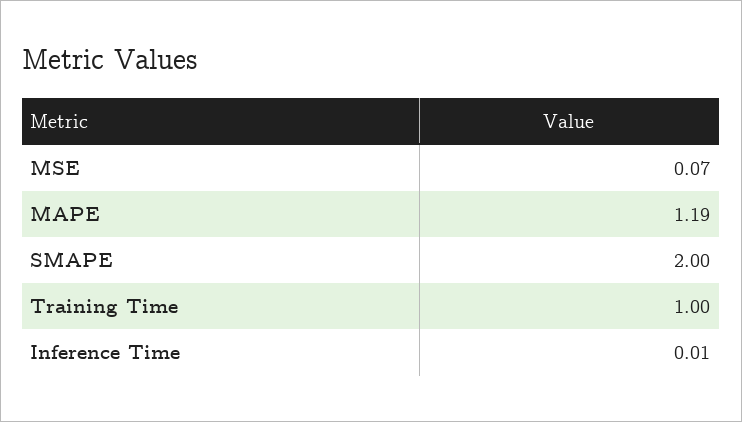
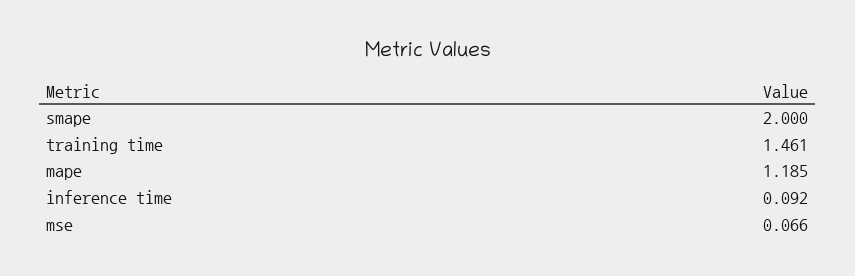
  {
    "MSE": 0.066,
    "MAPE": 1.185,
    "SMAPE": 2,
-   "Training Time": 1,
+   "Training Time": 1.461,
-   "Inference Time": 0.01
+   "Inference Time": 0.092
  }

